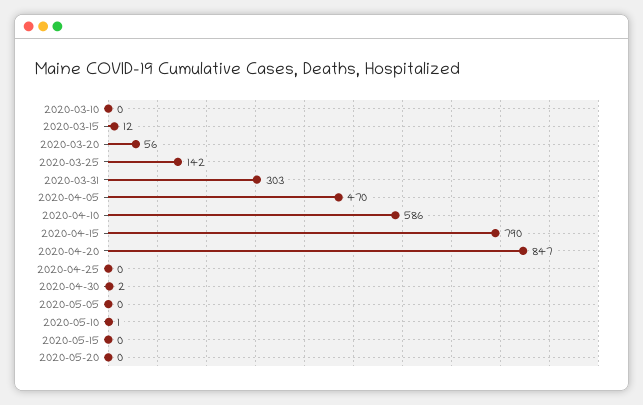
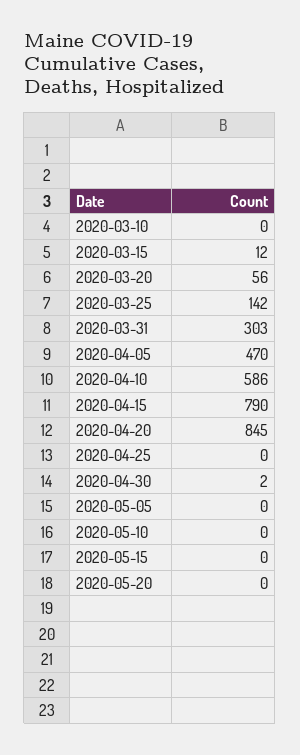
  {
    "2020-03-10": 0,
    "2020-03-15": 12,
    "2020-03-20": 56,
    "2020-03-25": 142,
    "2020-03-31": 303,
    "2020-04-05": 470,
    "2020-04-10": 586,
    "2020-04-15": 790,
-   "2020-04-20": 847,
+   "2020-04-20": 845,
    "2020-04-25": 0,
    "2020-04-30": 2,
    "2020-05-05": 0,
-   "2020-05-10": 1,
+   "2020-05-10": 0,
    "2020-05-15": 0,
    "2020-05-20": 0
  }

